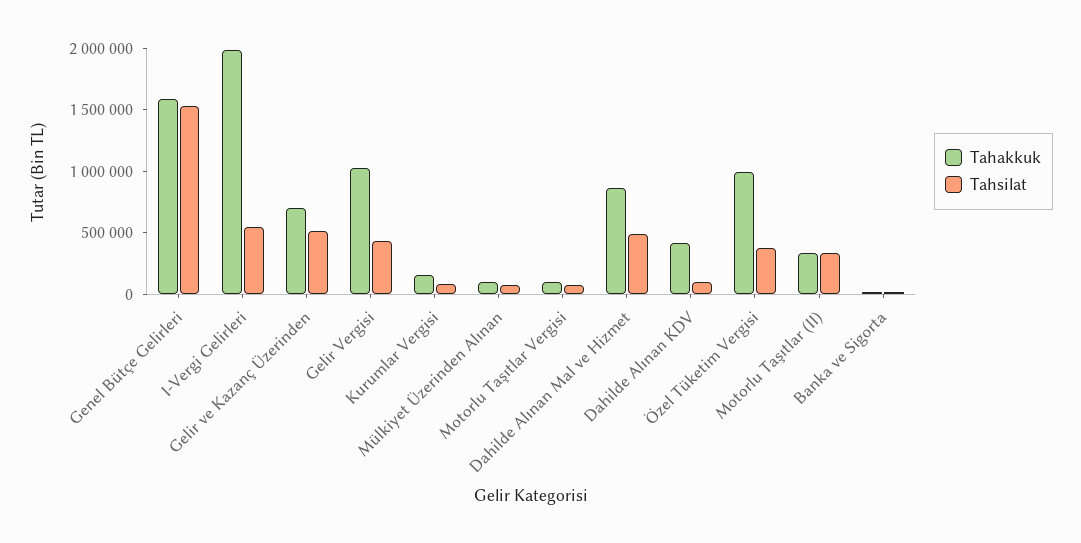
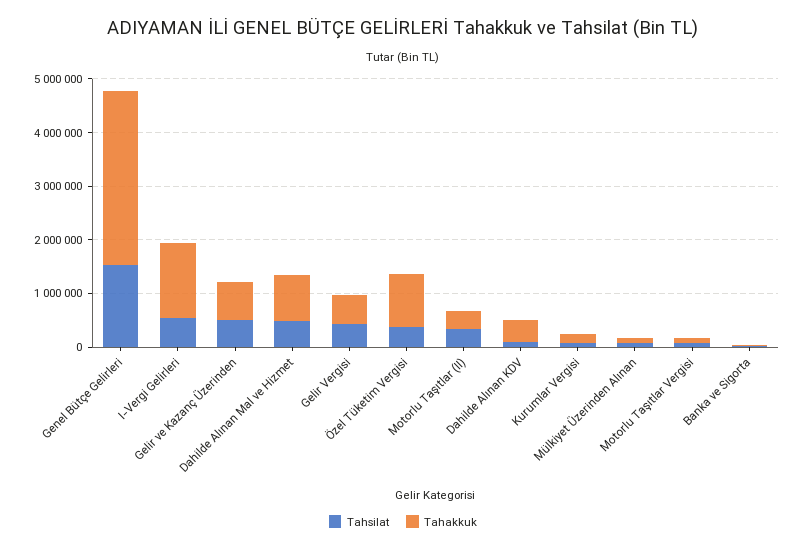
  {
    "Tahakkuk": {
-     "Genel Bütçe Gelirleri": 1600000,
+     "Genel Bütçe Gelirleri": 3200000,
-     "I-Vergi Gelirleri": 2000000,
+     "I-Vergi Gelirleri": 1400000,
      "Gelir ve Kazanç Üzerinden": 700000,
-     "Gelir Vergisi": 1000000,
+     "Gelir Vergisi": 600000,
      "Kurumlar Vergisi": 200000,
      "Mülkiyet Üzerinden Alınan": 100000,
      "Motorlu Taşıtlar Vergisi": 100000,
      "Dahilde Alınan Mal ve Hizmet": 900000,
      "Dahilde Alınan KDV": 400000,
      "Özel Tüketim Vergisi": 1000000,
      "Motorlu Taşıtlar (II)": 300000,
      "Banka ve Sigorta": 0
    },
    "Tahsilat": {
      "Genel Bütçe Gelirleri": 1500000,
      "I-Vergi Gelirleri": 500000,
      "Gelir ve Kazanç Üzerinden": 500000,
      "Gelir Vergisi": 400000,
      "Kurumlar Vergisi": 100000,
      "Mülkiyet Üzerinden Alınan": 100000,
      "Motorlu Taşıtlar Vergisi": 100000,
      "Dahilde Alınan Mal ve Hizmet": 500000,
      "Dahilde Alınan KDV": 100000,
      "Özel Tüketim Vergisi": 400000,
      "Motorlu Taşıtlar (II)": 300000,
      "Banka ve Sigorta": 0
    }
  }

